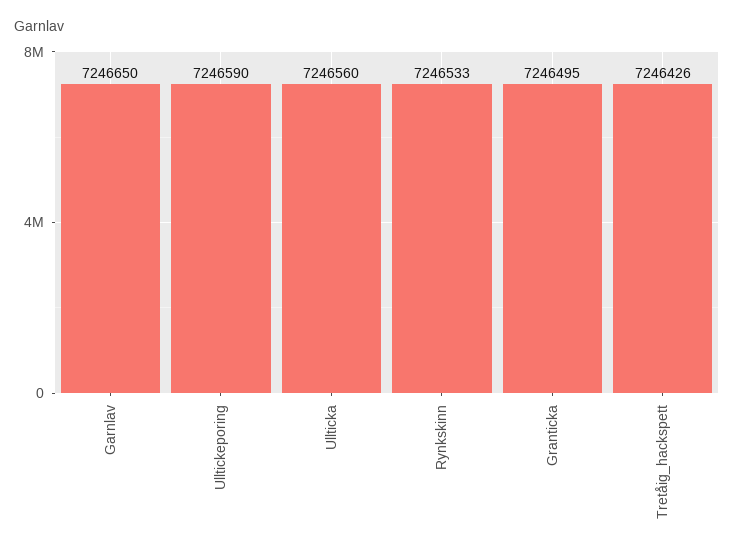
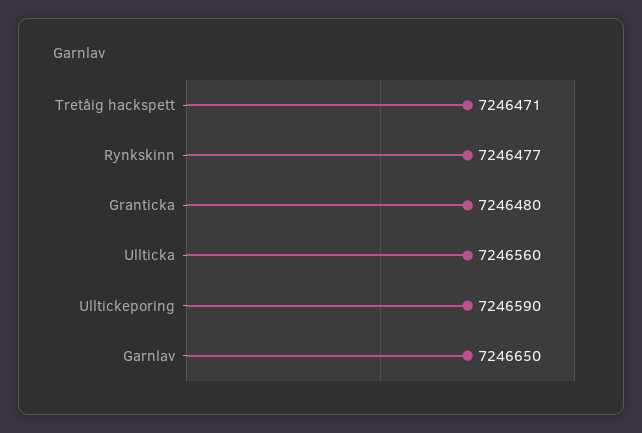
  {
    "Garnlav": 7246650,
    "Ulltickeporing": 7246590,
    "Ullticka": 7246560,
-   "Rynkskinn": 7246533,
+   "Rynkskinn": 7246477,
-   "Granticka": 7246495,
+   "Granticka": 7246480,
-   "Tretåig_hackspett": 7246426
+   "Tretåig_hackspett": 7246471
  }

